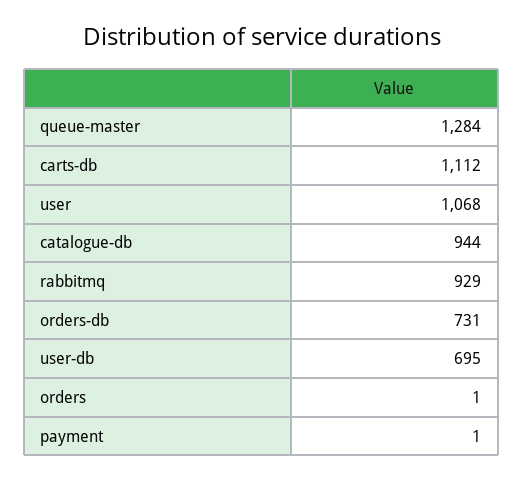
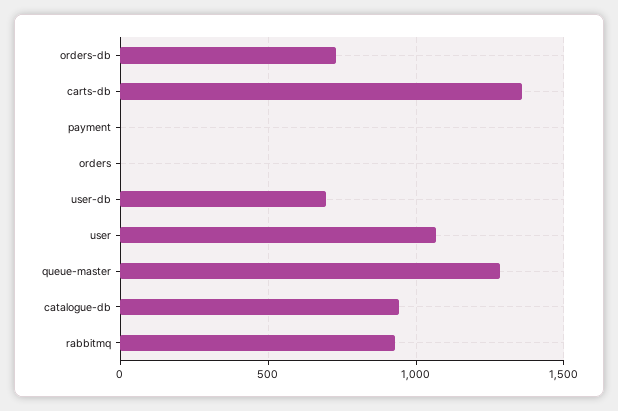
  {
    "queue-master": 1284,
-   "carts-db": 1112,
+   "carts-db": 1350,
    "user": 1068,
    "catalogue-db": 944,
    "rabbitmq": 929,
    "orders-db": 731,
    "user-db": 695,
    "orders": 1,
    "payment": 1
  }

